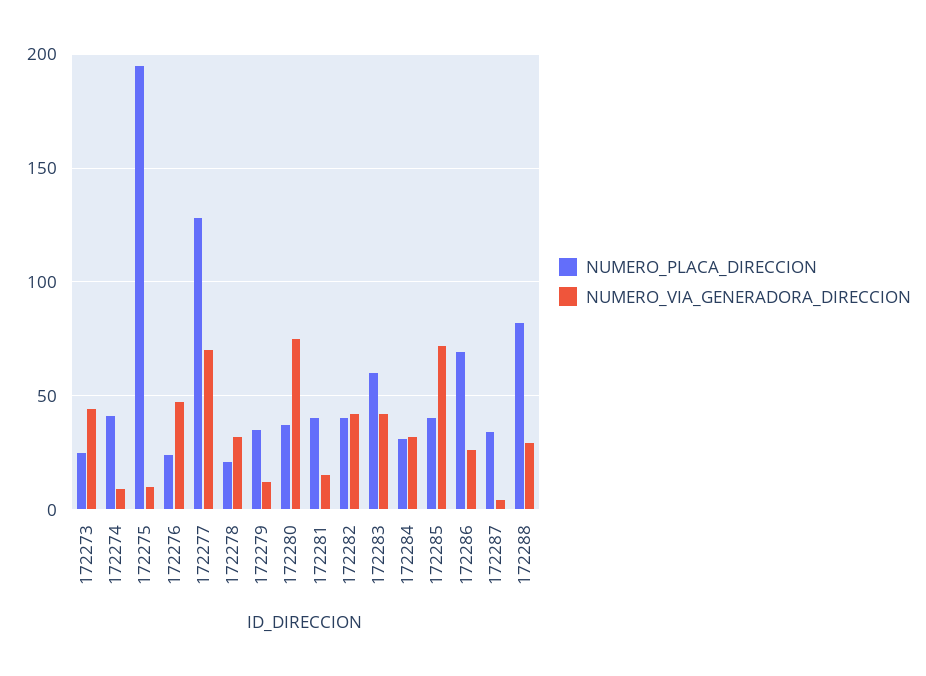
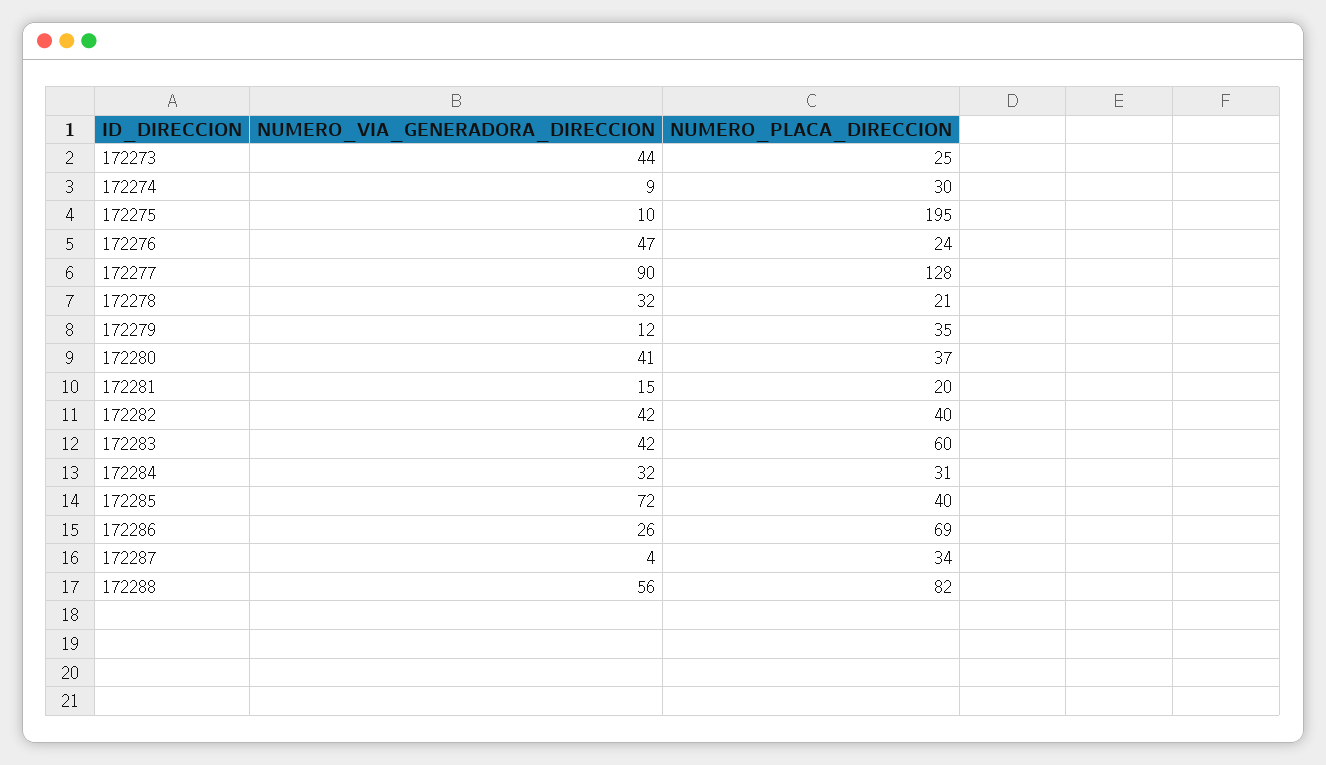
  {
    "NUMERO_PLACA_DIRECCION": {
      "172273": 25,
-     "172274": 40,
+     "172274": 30,
      "172275": 195,
      "172276": 24,
      "172277": 128,
      "172278": 21,
      "172279": 35,
      "172280": 37,
-     "172281": 40,
+     "172281": 20,
      "172282": 40,
      "172283": 60,
      "172284": 31,
      "172285": 40,
      "172286": 69,
      "172287": 34,
      "172288": 82
    },
    "NUMERO_VIA_GENERADORA_DIRECCION": {
      "172273": 44,
      "172274": 9,
      "172275": 10,
      "172276": 47,
-     "172277": 70,
+     "172277": 90,
      "172278": 32,
      "172279": 12,
-     "172280": 75,
+     "172280": 41,
      "172281": 15,
      "172282": 42,
      "172283": 42,
      "172284": 32,
      "172285": 72,
      "172286": 26,
      "172287": 4,
-     "172288": 30
+     "172288": 56
    }
  }

